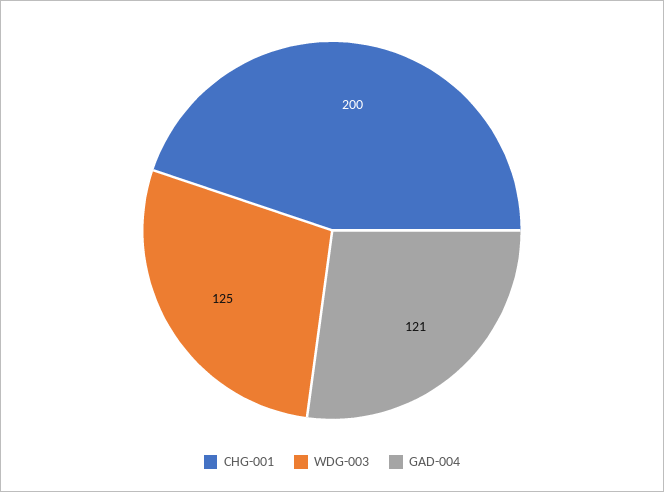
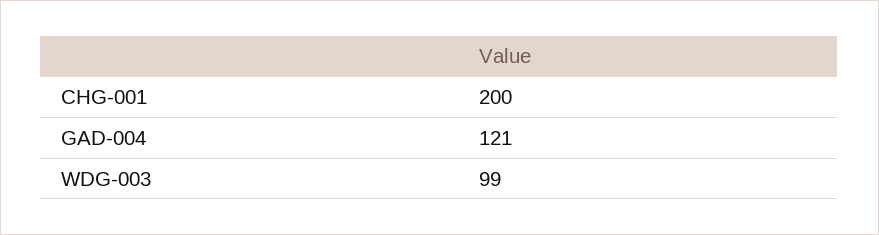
  {
    "CHG-001": 200,
-   "WDG-003": 125,
+   "WDG-003": 99,
    "GAD-004": 121
  }

